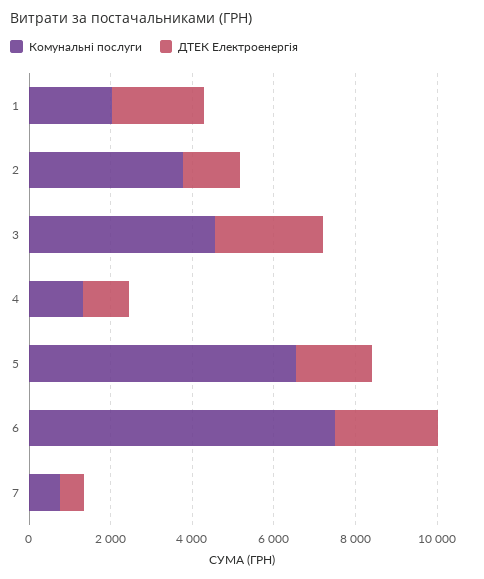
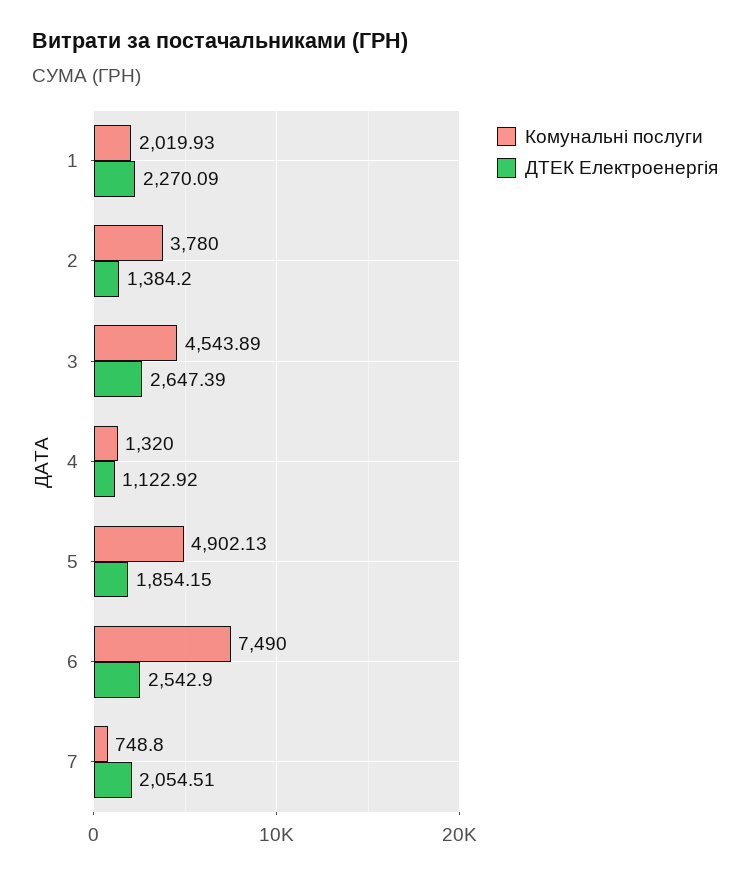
  {
    "Комунальні послуги": {
      "1": 2019.93,
      "2": 3780,
      "3": 4543.89,
      "4": 1320,
-     "5": 6500,
+     "5": 4902.13,
      "6": 7490,
      "7": 748.8
    },
    "ДТЕК Електроенергія": {
      "1": 2270.09,
      "2": 1384.2,
      "3": 2647.39,
      "4": 1122.92,
      "5": 1854.15,
      "6": 2542.9,
-     "7": 500
+     "7": 2054.51
    }
  }

